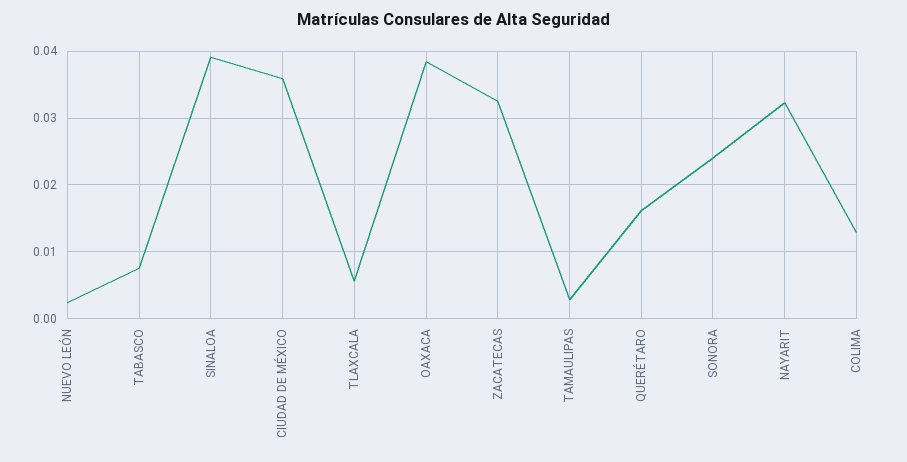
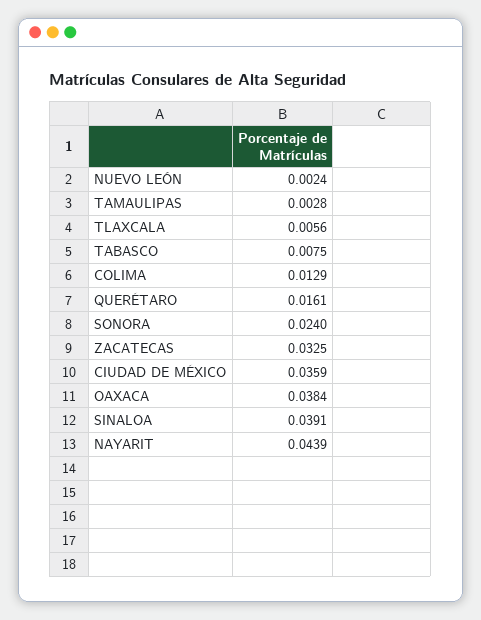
  {
    "NUEVO LEÓN": 0.0024,
    "TABASCO": 0.0075,
    "SINALOA": 0.0391,
    "CIUDAD DE MÉXICO": 0.0359,
    "TLAXCALA": 0.0056,
    "OAXACA": 0.0384,
    "ZACATECAS": 0.0325,
    "TAMAULIPAS": 0.0028,
    "QUERÉTARO": 0.0161,
    "SONORA": 0.024,
-   "NAYARIT": 0.032,
+   "NAYARIT": 0.0439,
    "COLIMA": 0.0129
  }

